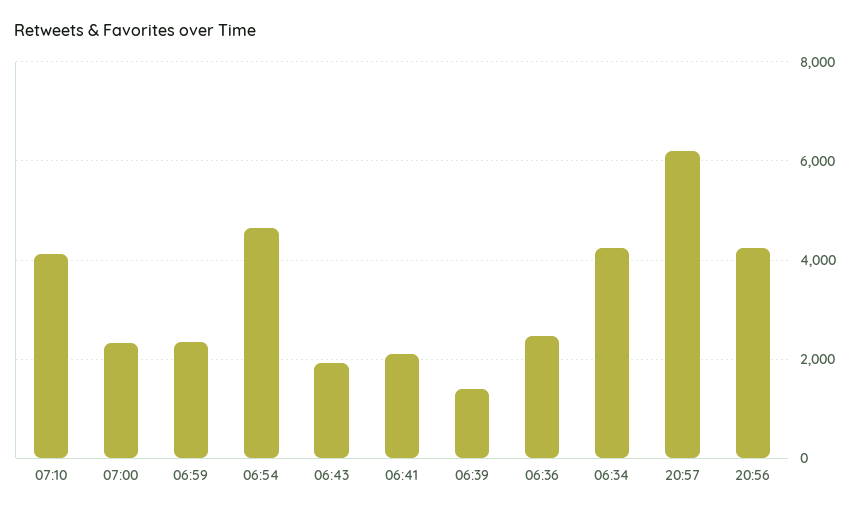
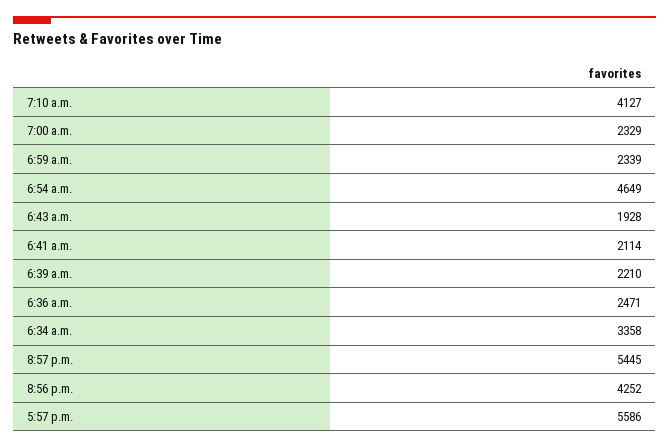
  {
    "07:10": 4127,
    "07:00": 2329,
    "06:59": 2339,
    "06:54": 4649,
    "06:43": 1928,
    "06:41": 2114,
-   "06:39": 1400,
+   "06:39": 2210,
    "06:36": 2471,
-   "06:34": 4200,
+   "06:34": 3358,
-   "20:57": 6200,
+   "20:57": 5445,
-   "20:56": 4252
+   "20:56": 4252,
+   "5:57 p.m.": 5586
  }

